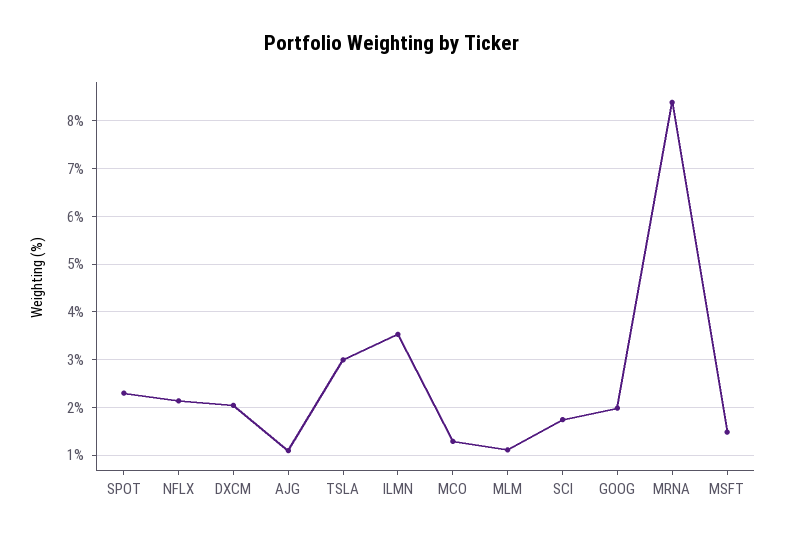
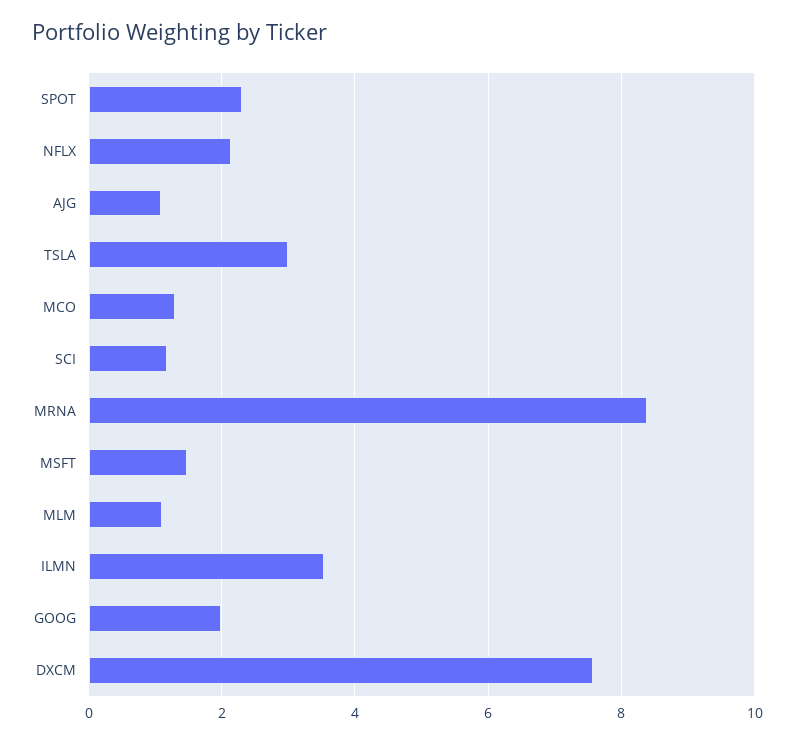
  {
    "SPOT": 2.2,
    "NFLX": 2.2,
-   "DXCM": 2,
+   "DXCM": 7.6,
    "AJG": 1,
    "TSLA": 3,
    "ILMN": 3.6,
    "MCO": 1.2,
    "MLM": 1.2,
-   "SCI": 1.8,
+   "SCI": 1.2,
    "GOOG": 2,
    "MRNA": 8.4,
    "MSFT": 1.4
  }

